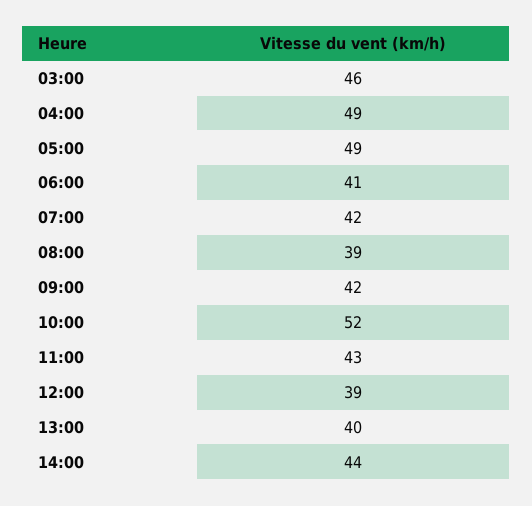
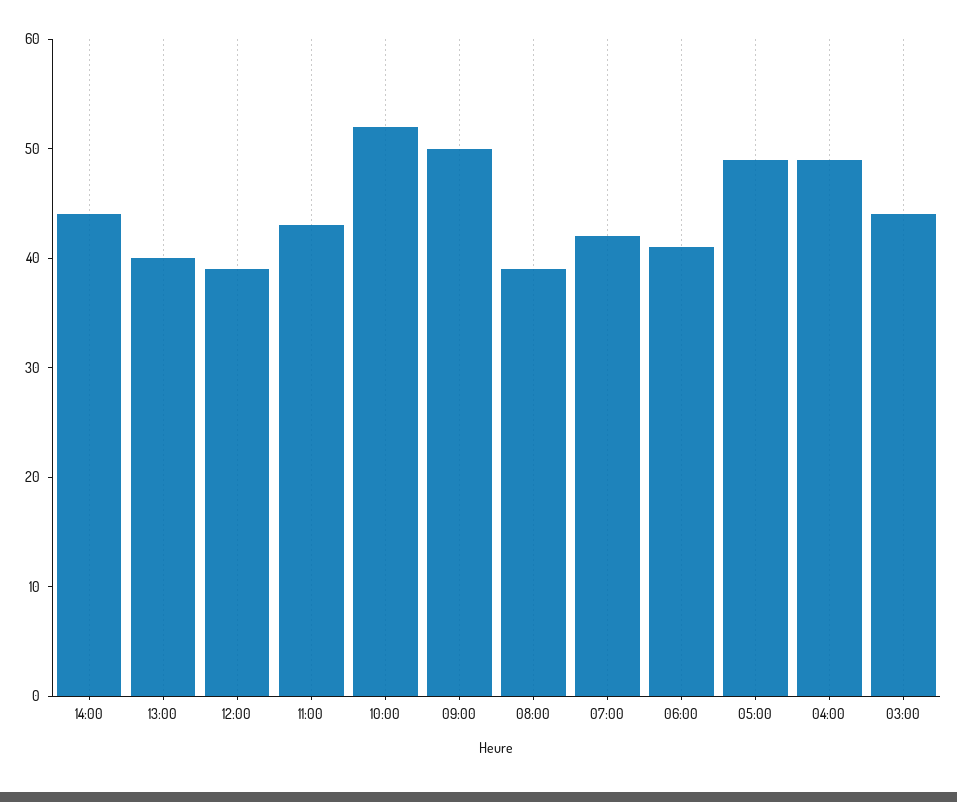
  {
-   "03:00": 46,
+   "03:00": 44,
    "04:00": 49,
    "05:00": 49,
    "06:00": 41,
    "07:00": 42,
    "08:00": 39,
-   "09:00": 42,
+   "09:00": 50,
    "10:00": 52,
    "11:00": 43,
    "12:00": 39,
    "13:00": 40,
    "14:00": 44
  }

